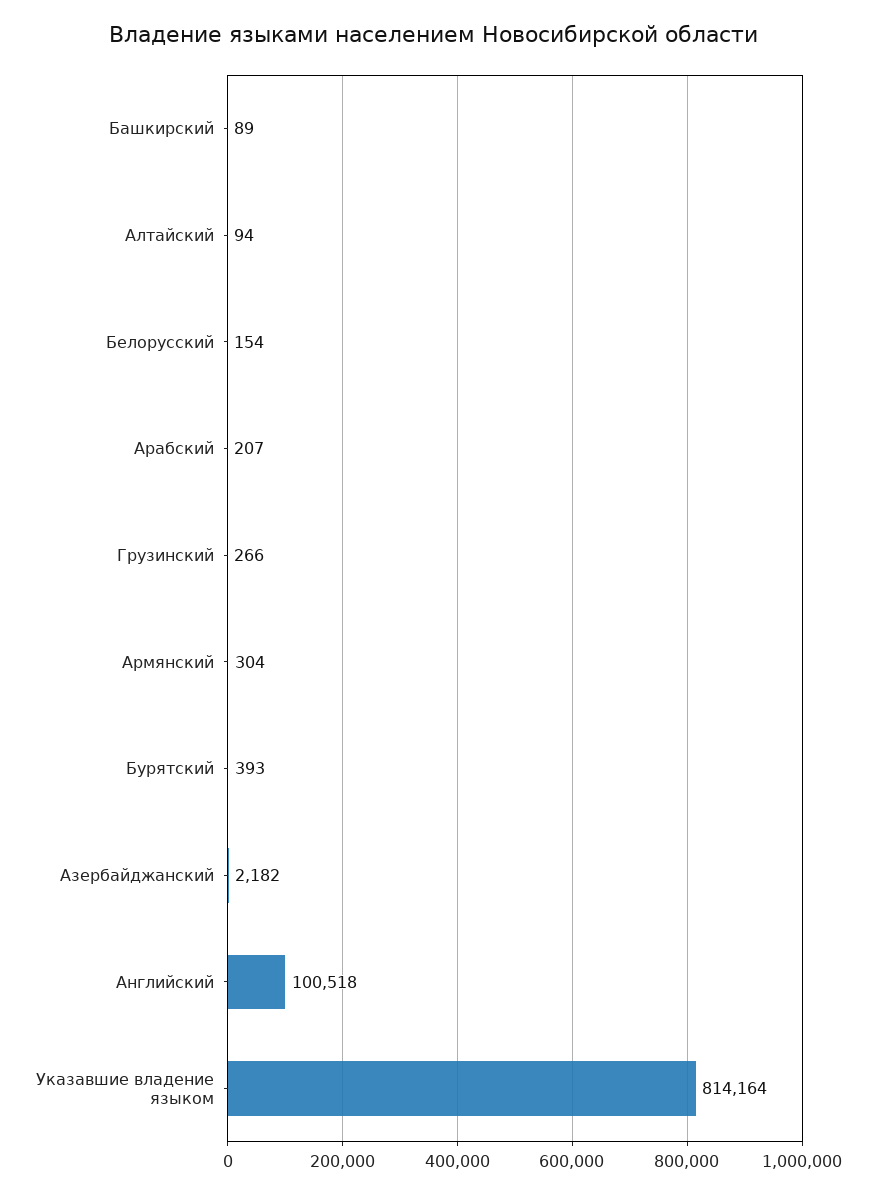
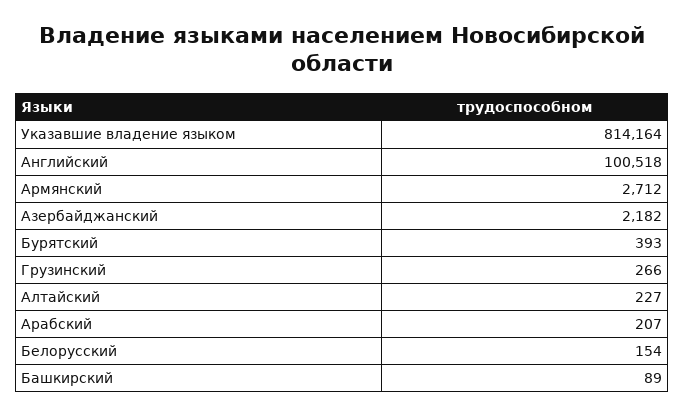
  {
    "Башкирский": 89,
-   "Алтайский": 94,
+   "Алтайский": 227,
    "Белорусский": 154,
    "Арабский": 207,
    "Грузинский": 266,
-   "Армянский": 304,
+   "Армянский": 2712,
    "Бурятский": 393,
    "Азербайджанский": 2182,
    "Английский": 100518,
    "Указавшие владение языком": 814164
  }

